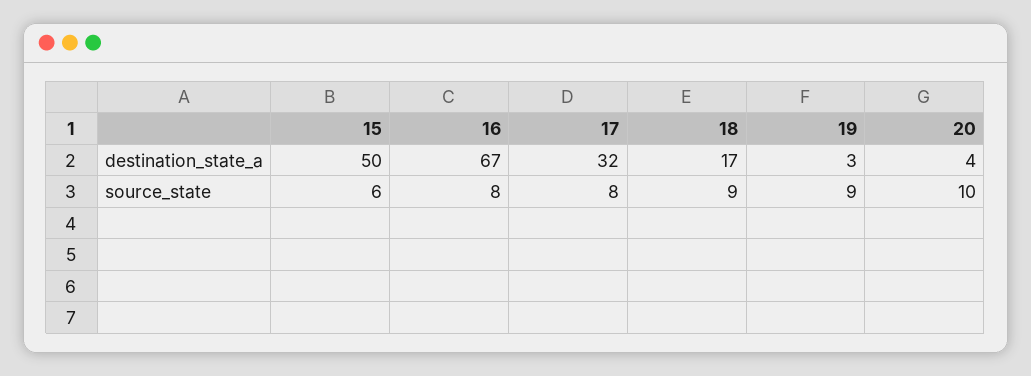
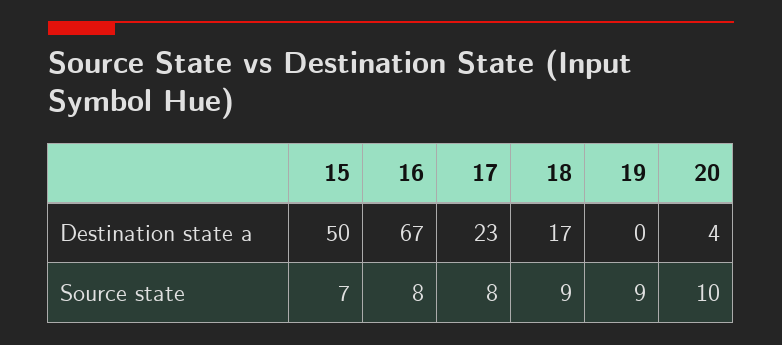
  {
    "15": {
      "destination_state_a": 50,
-     "source_state": 6
+     "source_state": 7
    },
    "16": {
      "destination_state_a": 67,
      "source_state": 8
    },
    "17": {
-     "destination_state_a": 32,
+     "destination_state_a": 23,
      "source_state": 8
    },
    "18": {
      "destination_state_a": 17,
      "source_state": 9
    },
    "19": {
-     "destination_state_a": 3,
+     "destination_state_a": 0,
      "source_state": 9
    },
    "20": {
      "destination_state_a": 4,
      "source_state": 10
    }
  }

